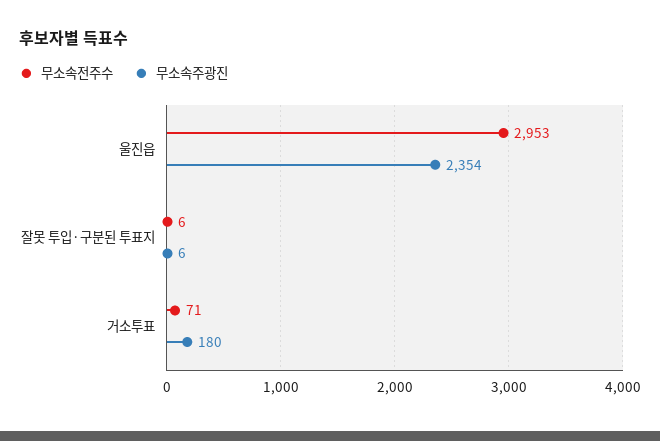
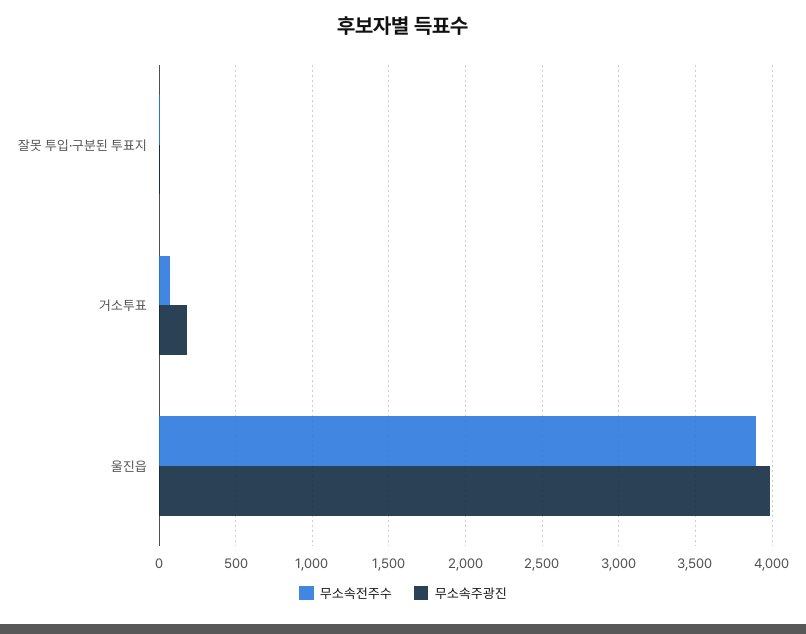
  {
    "무소속전주수": {
-     "울진읍": 2953,
+     "울진읍": 3900,
      "잘못 투입·구분된 투표지": 6,
      "거소투표": 71
    },
    "무소속주광진": {
-     "울진읍": 2354,
+     "울진읍": 4000,
      "잘못 투입·구분된 투표지": 6,
      "거소투표": 180
    }
  }

